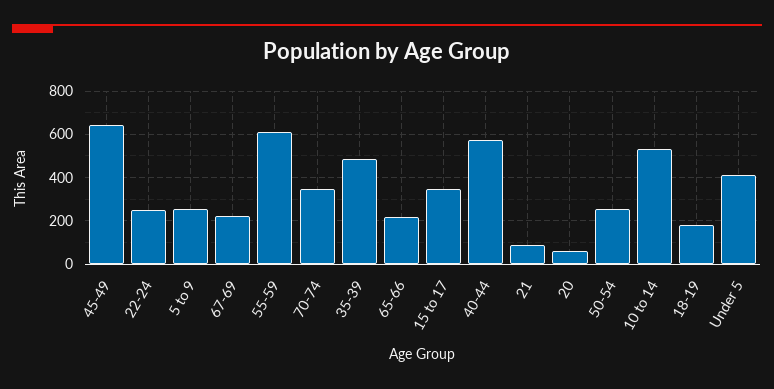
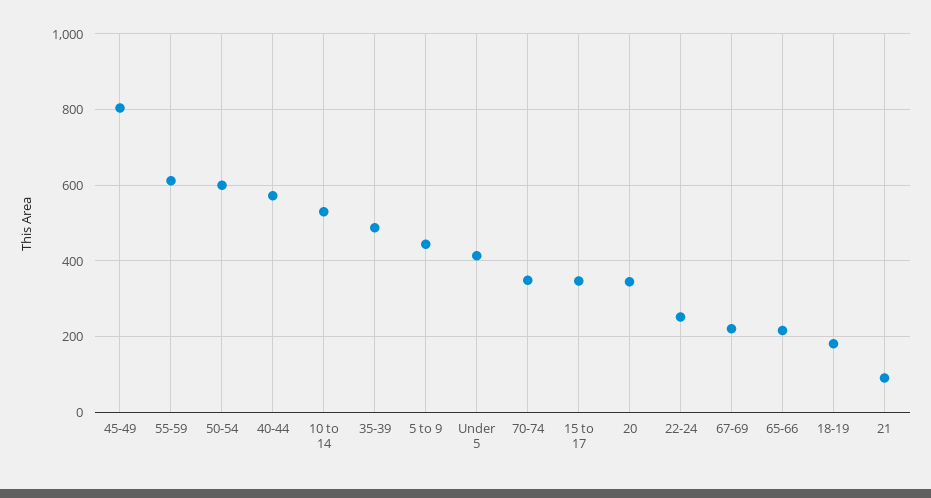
  {
-   "45-49": 650,
+   "45-49": 800,
    "22-24": 260,
-   "5 to 9": 250,
+   "5 to 9": 440,
    "67-69": 220,
    "55-59": 620,
    "70-74": 340,
    "35-39": 480,
    "65-66": 220,
    "15 to 17": 340,
    "40-44": 580,
    "21": 100,
-   "20": 50,
+   "20": 340,
-   "50-54": 250,
+   "50-54": 600,
    "10 to 14": 540,
    "18-19": 180,
    "Under 5": 420
  }

